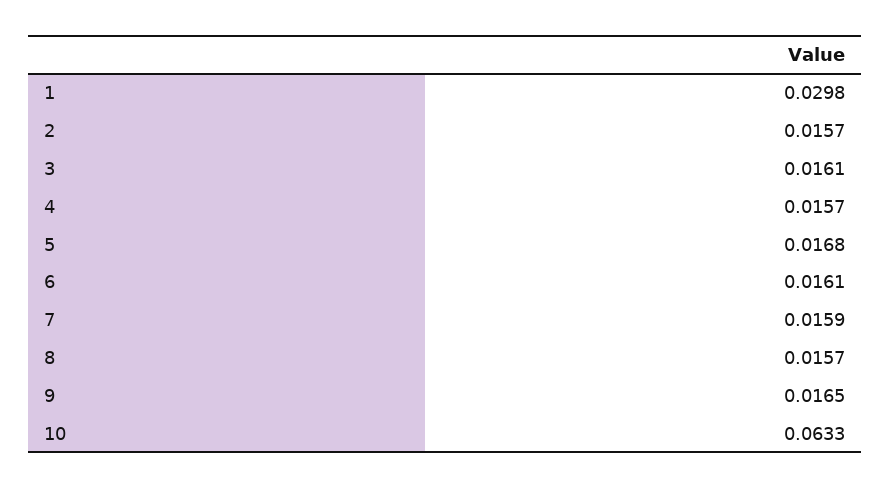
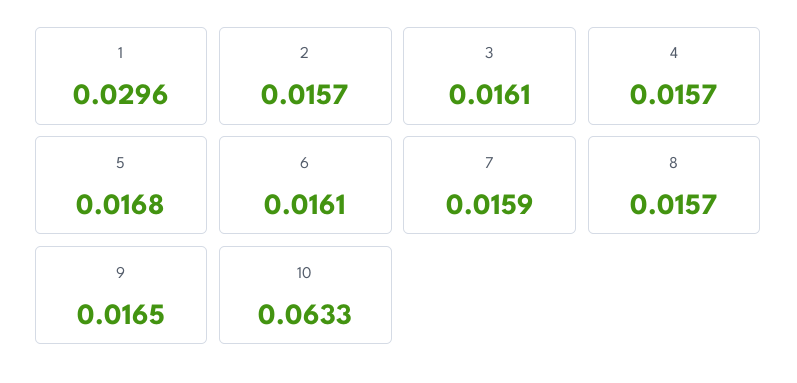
  {
-   "1": 0.0298,
+   "1": 0.0296,
    "2": 0.0157,
    "3": 0.0161,
    "4": 0.0157,
    "5": 0.0168,
    "6": 0.0161,
    "7": 0.0159,
    "8": 0.0157,
    "9": 0.0165,
    "10": 0.0633
  }

